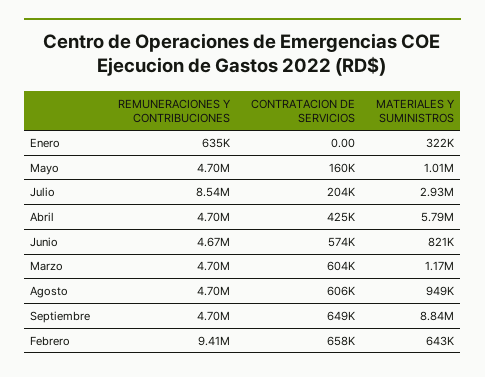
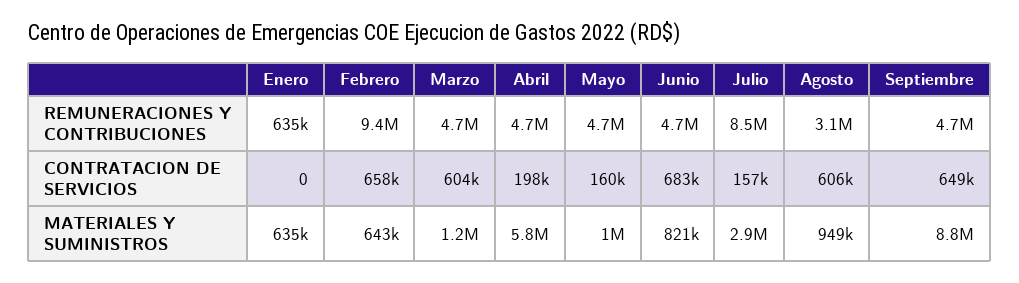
  {
    "REMUNERACIONES Y CONTRIBUCIONES": {
      "Enero": 635000,
      "Mayo": 4700000,
      "Julio": 8540000,
      "Abril": 4700000,
      "Junio": 4670000,
      "Marzo": 4700000,
-     "Agosto": 4700000,
+     "Agosto": 3100000,
      "Septiembre": 4700000,
      "Febrero": 9410000
    },
    "CONTRATACION DE SERVICIOS": {
      "Enero": 0,
      "Mayo": 160000,
-     "Julio": 204000,
+     "Julio": 157000,
-     "Abril": 425000,
+     "Abril": 198000,
-     "Junio": 574000,
+     "Junio": 683000,
      "Marzo": 604000,
      "Agosto": 606000,
      "Septiembre": 649000,
      "Febrero": 658000
    },
    "MATERIALES Y SUMINISTROS": {
-     "Enero": 322000,
+     "Enero": 635000,
      "Mayo": 1010000,
      "Julio": 2930000,
      "Abril": 5790000,
      "Junio": 821000,
      "Marzo": 1170000,
      "Agosto": 949000,
      "Septiembre": 8840000,
      "Febrero": 643000
    }
  }

